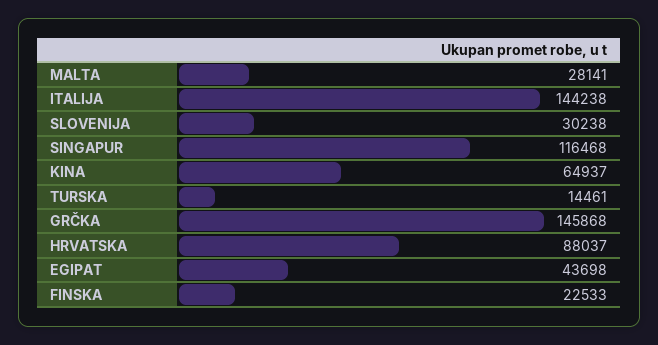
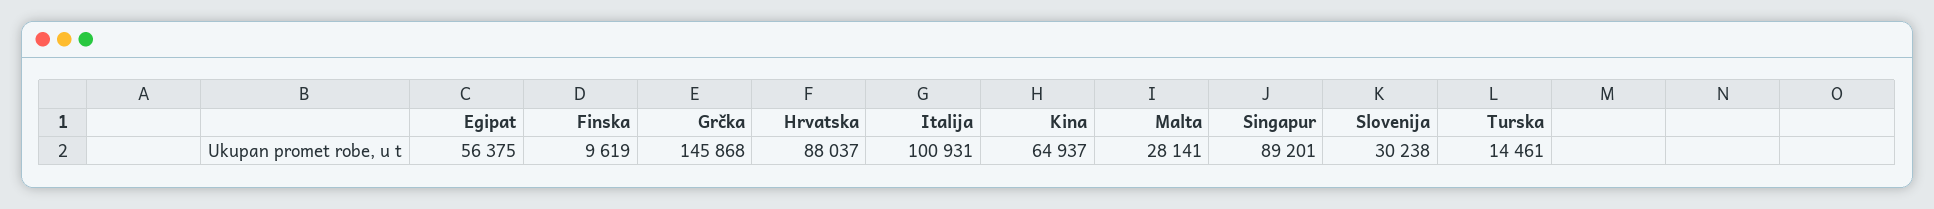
  {
    "MALTA": 28141,
-   "ITALIJA": 144238,
+   "ITALIJA": 100931,
    "SLOVENIJA": 30238,
-   "SINGAPUR": 116468,
+   "SINGAPUR": 89201,
    "KINA": 64937,
    "TURSKA": 14461,
    "GRČKA": 145868,
    "HRVATSKA": 88037,
-   "EGIPAT": 43698,
+   "EGIPAT": 56375,
-   "FINSKA": 22533
+   "FINSKA": 9619
  }

